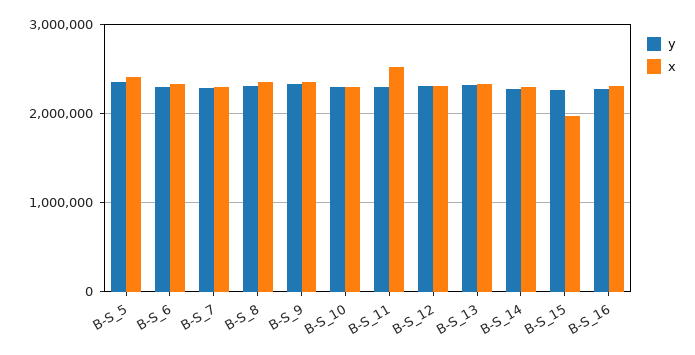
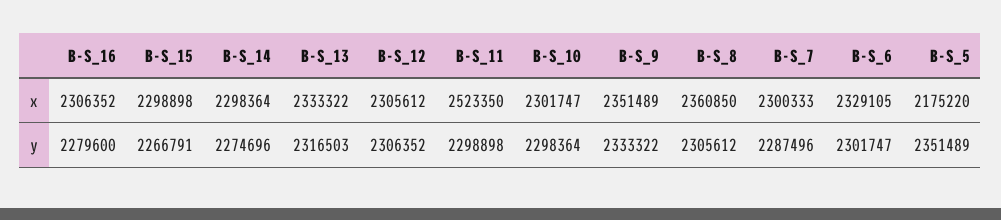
  {
    "y": {
      "B-S_5": 2351489,
      "B-S_6": 2301747,
      "B-S_7": 2287496,
      "B-S_8": 2305612,
      "B-S_9": 2333322,
      "B-S_10": 2298364,
      "B-S_11": 2298898,
      "B-S_12": 2306352,
      "B-S_13": 2316503,
      "B-S_14": 2274696,
      "B-S_15": 2266791,
      "B-S_16": 2279600
    },
    "x": {
-     "B-S_5": 2400000,
+     "B-S_5": 2175220,
      "B-S_6": 2329105,
      "B-S_7": 2300333,
      "B-S_8": 2360850,
      "B-S_9": 2351489,
      "B-S_10": 2301747,
      "B-S_11": 2523350,
      "B-S_12": 2305612,
      "B-S_13": 2333322,
      "B-S_14": 2298364,
-     "B-S_15": 2000000,
+     "B-S_15": 2298898,
      "B-S_16": 2306352
    }
  }

